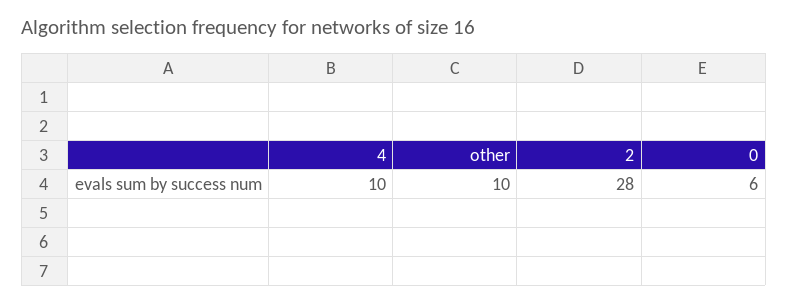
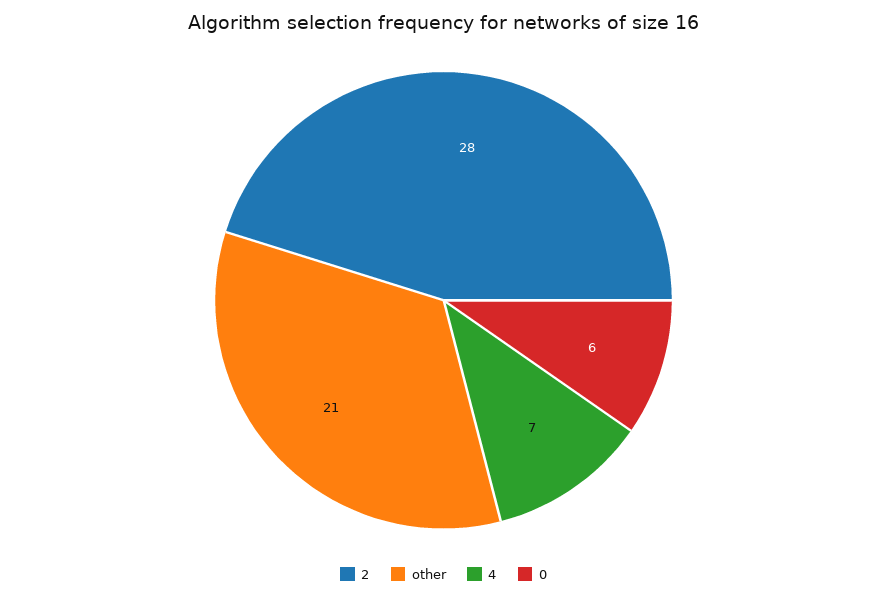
  {
-   "4": 10,
+   "4": 7,
-   "other": 10,
+   "other": 21,
    "2": 28,
    "0": 6
  }

